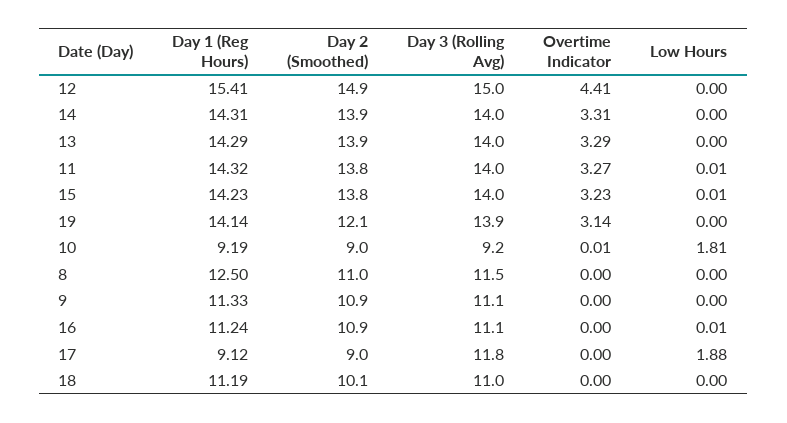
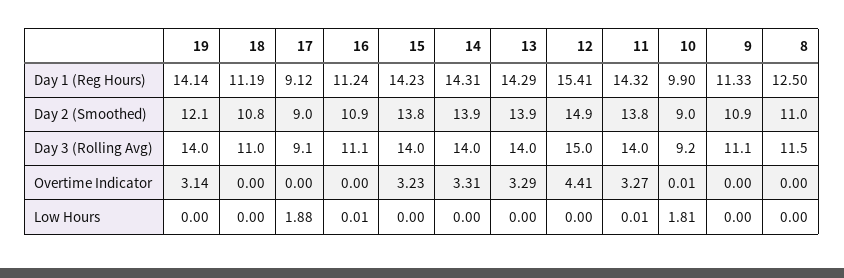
  {
    "Day 1 (Reg Hours)": {
      "12": 15.41,
      "14": 14.31,
      "13": 14.29,
      "11": 14.32,
      "15": 14.23,
      "19": 14.14,
-     "10": 9.19,
+     "10": 9.9,
      "8": 12.5,
      "9": 11.33,
      "16": 11.24,
      "17": 9.12,
      "18": 11.19
    },
    "Day 2 (Smoothed)": {
      "12": 14.9,
      "14": 13.9,
      "13": 13.9,
      "11": 13.8,
      "15": 13.8,
      "19": 12.1,
      "10": 9,
      "8": 11,
      "9": 10.9,
      "16": 10.9,
      "17": 9,
-     "18": 10.1
+     "18": 10.8
    },
    "Day 3 (Rolling Avg)": {
      "12": 15,
      "14": 14,
      "13": 14,
      "11": 14,
      "15": 14,
-     "19": 13.9,
+     "19": 14,
      "10": 9.2,
      "8": 11.5,
      "9": 11.1,
      "16": 11.1,
-     "17": 11.8,
+     "17": 9.1,
      "18": 11
    },
    "Overtime Indicator": {
      "12": 4.41,
      "14": 3.31,
      "13": 3.29,
      "11": 3.27,
      "15": 3.23,
      "19": 3.14,
      "10": 0.01,
      "8": 0,
      "9": 0,
      "16": 0,
      "17": 0,
      "18": 0
    },
    "Low Hours": {
      "12": 0,
      "14": 0,
      "13": 0,
      "11": 0.01,
-     "15": 0.01,
+     "15": 0,
      "19": 0,
      "10": 1.81,
      "8": 0,
      "9": 0,
      "16": 0.01,
      "17": 1.88,
      "18": 0
    }
  }

